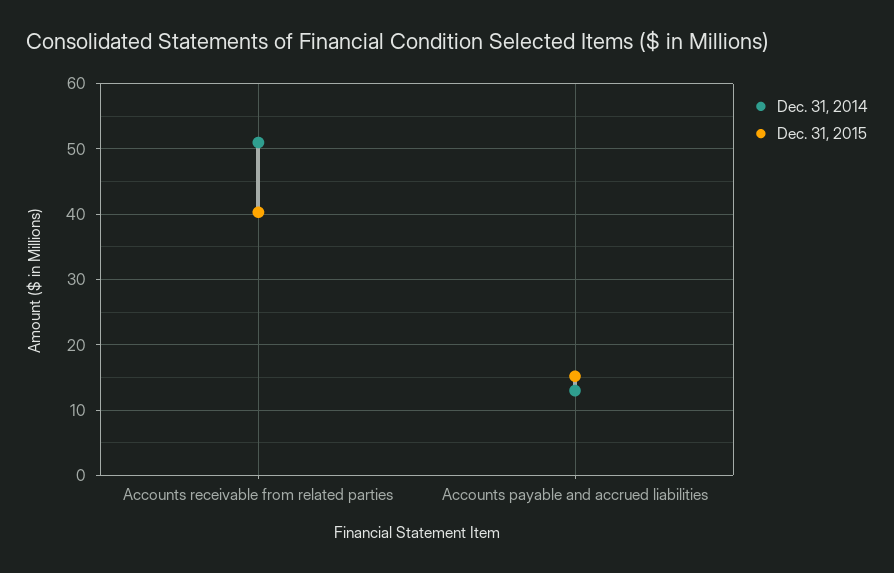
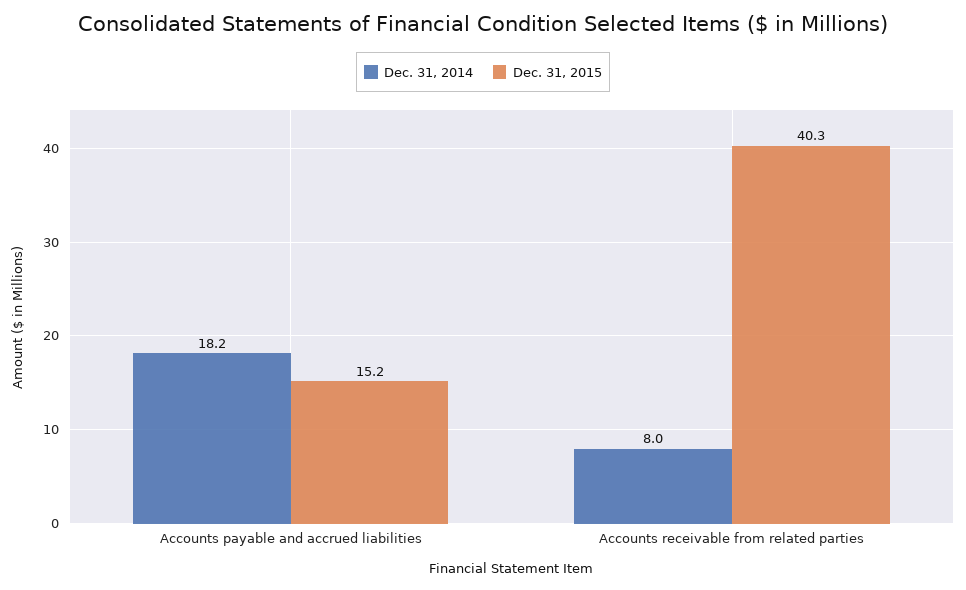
  {
    "Dec. 31, 2014": {
-     "Accounts receivable from related parties": 51,
+     "Accounts receivable from related parties": 8,
-     "Accounts payable and accrued liabilities": 13
+     "Accounts payable and accrued liabilities": 18.2
    },
    "Dec. 31, 2015": {
      "Accounts receivable from related parties": 40.3,
      "Accounts payable and accrued liabilities": 15.2
    }
  }

